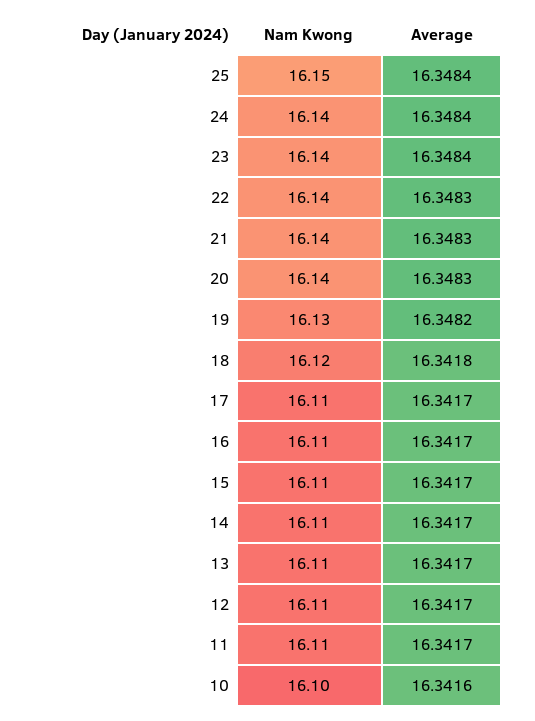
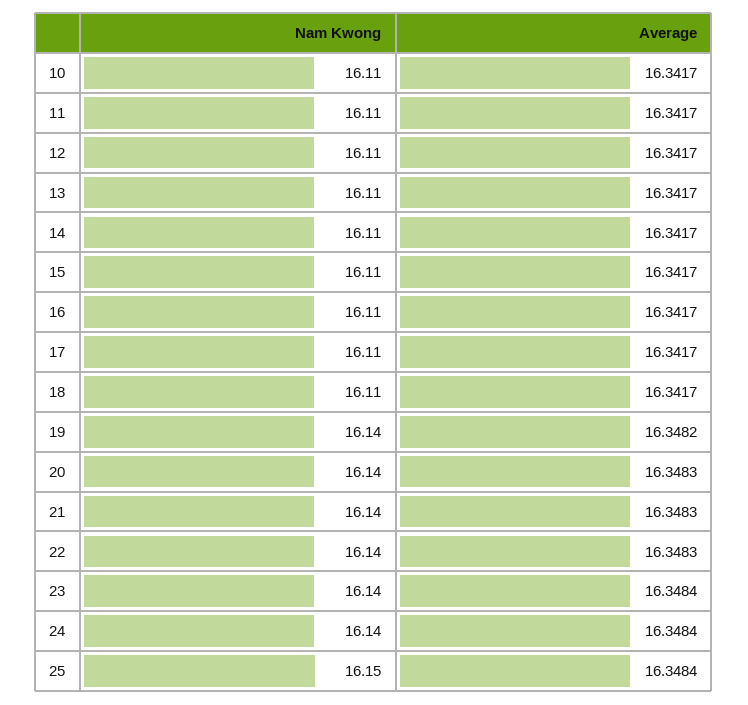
  {
    "Nam Kwong": {
      "25": 16.15,
      "24": 16.14,
      "23": 16.14,
      "22": 16.14,
      "21": 16.14,
      "20": 16.14,
-     "19": 16.13,
+     "19": 16.14,
-     "18": 16.12,
+     "18": 16.11,
      "17": 16.11,
      "16": 16.11,
      "15": 16.11,
      "14": 16.11,
      "13": 16.11,
      "12": 16.11,
      "11": 16.11,
-     "10": 16.1
+     "10": 16.11
    },
    "Average": {
      "25": 16.3484,
      "24": 16.3484,
      "23": 16.3484,
      "22": 16.3483,
      "21": 16.3483,
      "20": 16.3483,
      "19": 16.3482,
-     "18": 16.3418,
+     "18": 16.3417,
      "17": 16.3417,
      "16": 16.3417,
      "15": 16.3417,
      "14": 16.3417,
      "13": 16.3417,
      "12": 16.3417,
      "11": 16.3417,
-     "10": 16.3416
+     "10": 16.3417
    }
  }

